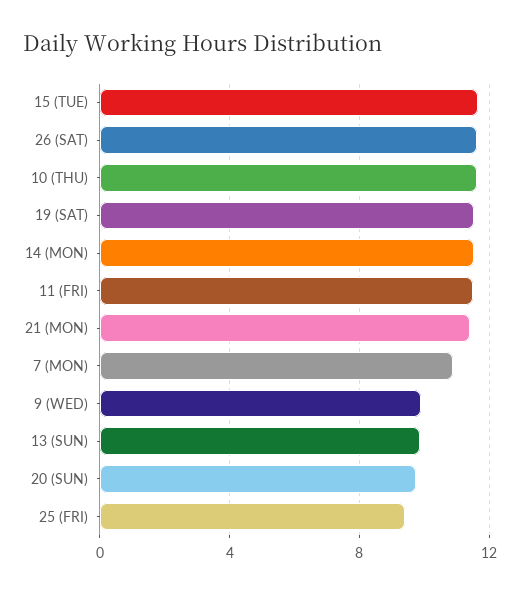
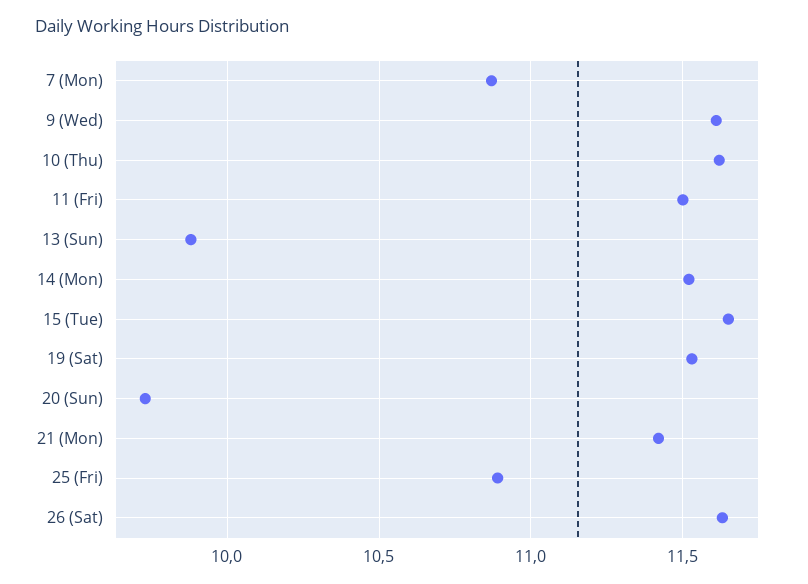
  {
    "15 (TUE)": 11.65,
    "26 (SAT)": 11.65,
    "10 (THU)": 11.6,
    "19 (SAT)": 11.55,
    "14 (MON)": 11.5,
    "11 (FRI)": 11.5,
    "21 (MON)": 11.4,
    "7 (MON)": 10.85,
-   "9 (WED)": 10,
+   "9 (WED)": 11.6,
    "13 (SUN)": 9.9,
    "20 (SUN)": 9.75,
-   "25 (FRI)": 9.5
+   "25 (FRI)": 10.9
  }

